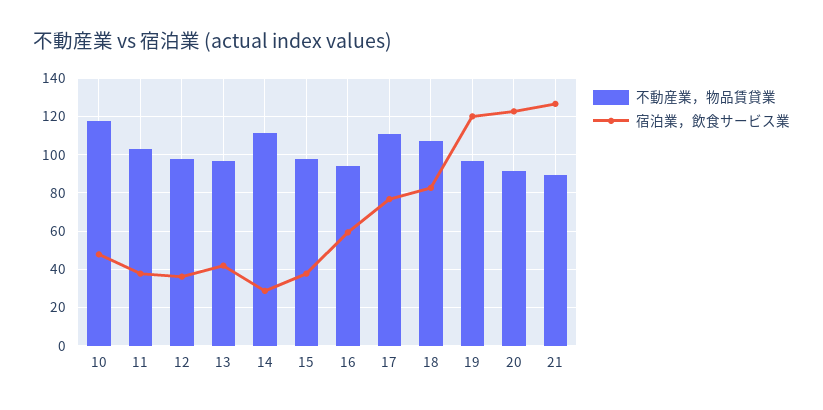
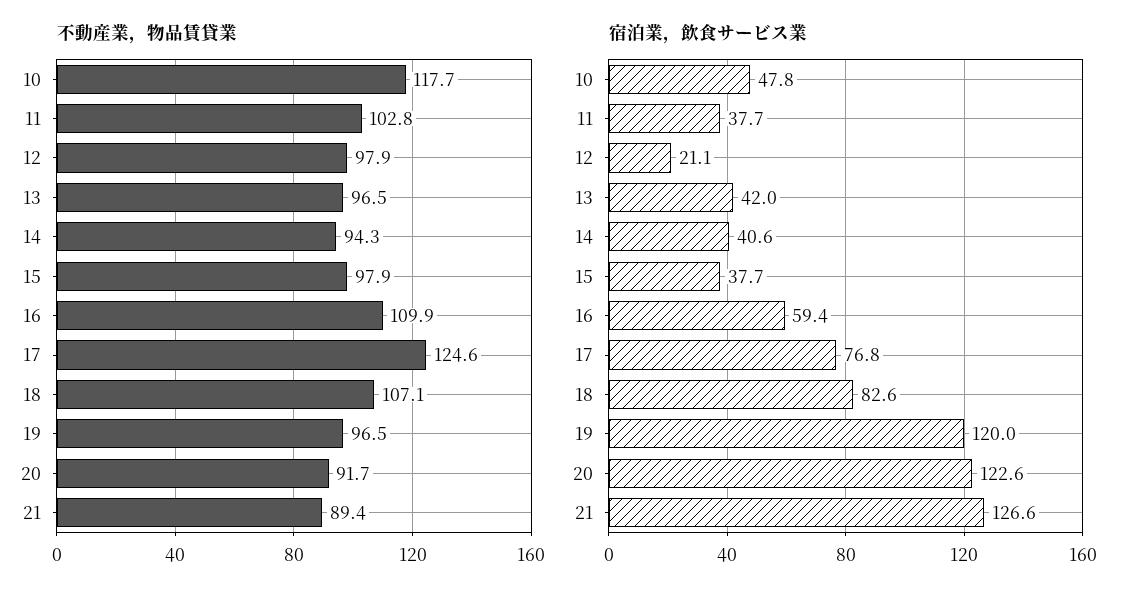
  {
    "不動産業，物品賃貸業": {
      "10": 117.7,
      "11": 102.8,
      "12": 97.9,
      "13": 96.5,
-     "14": 110,
+     "14": 94.3,
      "15": 97.9,
-     "16": 95,
+     "16": 109.9,
-     "17": 110,
+     "17": 124.6,
      "18": 107.1,
      "19": 96.5,
      "20": 91.7,
      "21": 89.4
    },
    "宿泊業，飲食サービス業": {
      "10": 47.8,
      "11": 37.7,
-     "12": 35,
+     "12": 21.1,
      "13": 42,
-     "14": 30,
+     "14": 40.6,
      "15": 37.7,
      "16": 59.4,
      "17": 76.8,
      "18": 82.6,
      "19": 120,
      "20": 122.6,
      "21": 126.6
    }
  }

